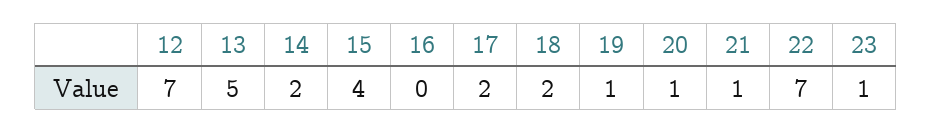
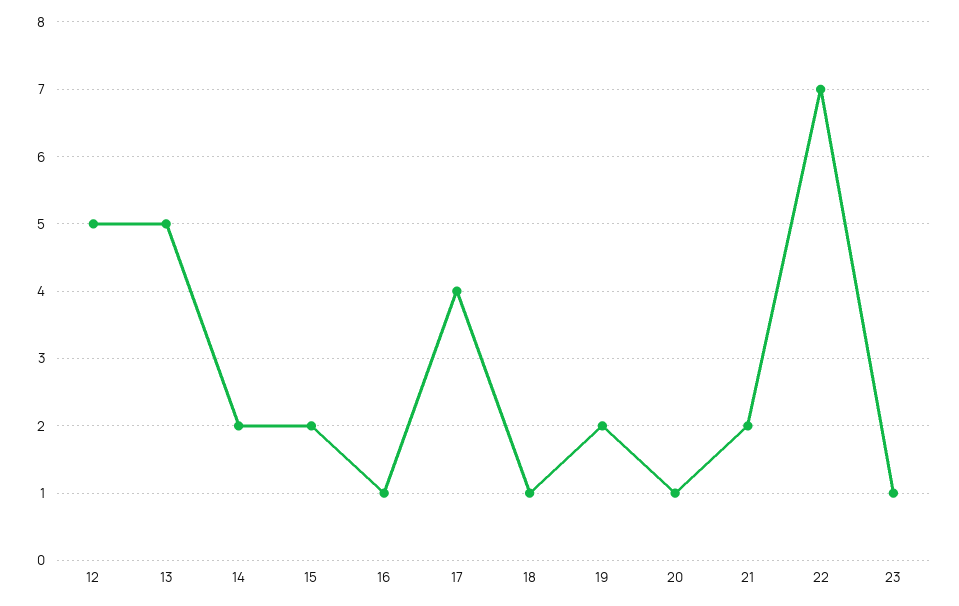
  {
-   "12": 7,
+   "12": 5,
    "13": 5,
    "14": 2,
-   "15": 4,
+   "15": 2,
-   "16": 0,
+   "16": 1,
-   "17": 2,
+   "17": 4,
-   "18": 2,
+   "18": 1,
-   "19": 1,
+   "19": 2,
    "20": 1,
-   "21": 1,
+   "21": 2,
    "22": 7,
    "23": 1
  }

